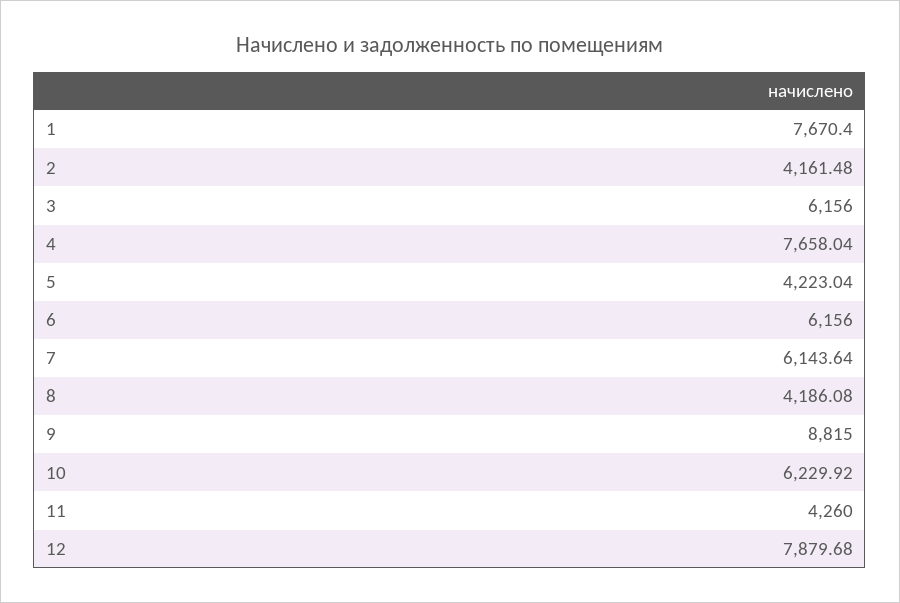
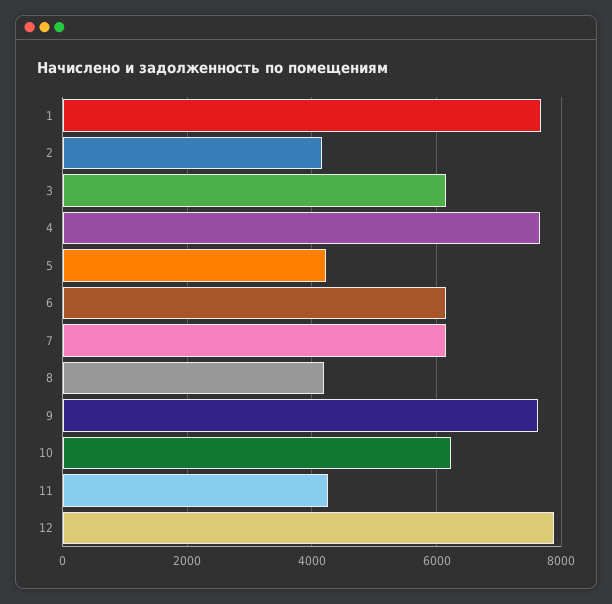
  {
    "1": 7670.4,
    "2": 4161.48,
    "3": 6156,
    "4": 7658.04,
    "5": 4223.04,
    "6": 6156,
    "7": 6143.64,
    "8": 4186.08,
-   "9": 8815,
+   "9": 7600,
    "10": 6229.92,
    "11": 4260,
    "12": 7879.68
  }

